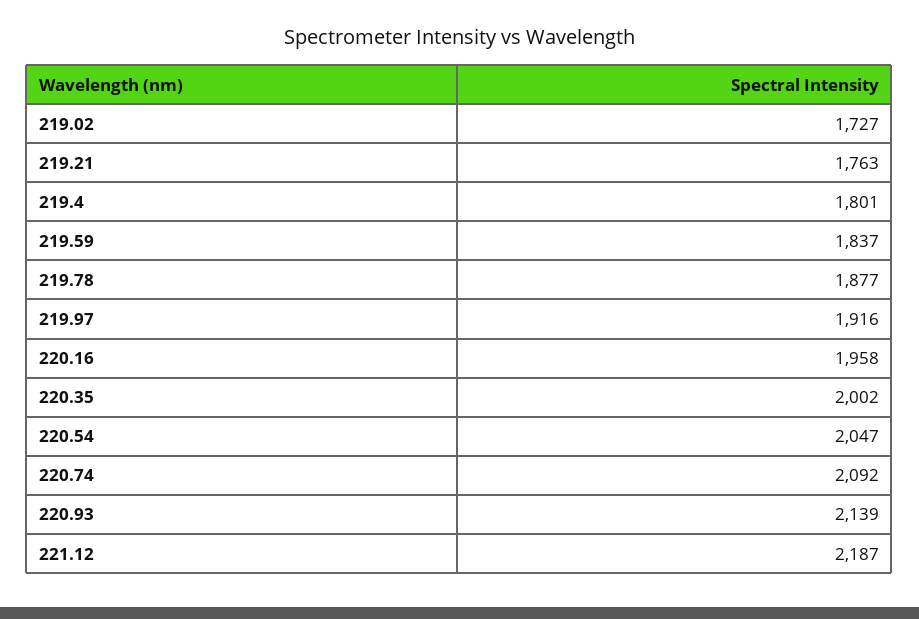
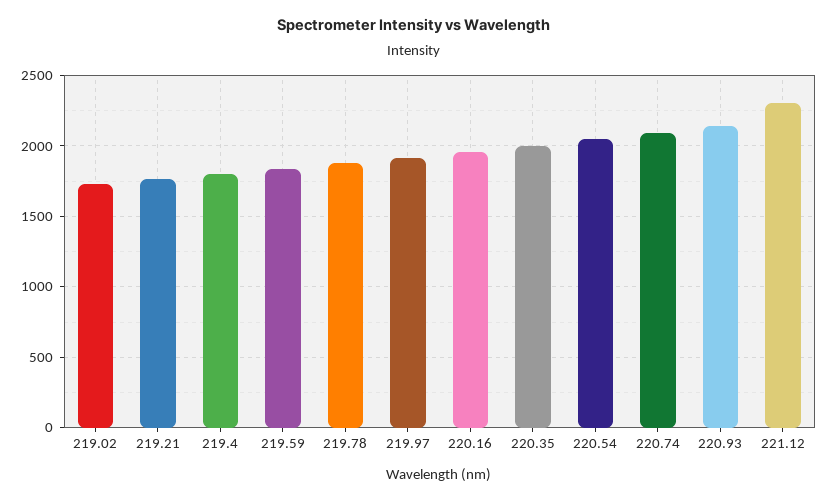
  {
    "219.02": 1727,
    "219.21": 1763,
    "219.4": 1801,
    "219.59": 1837,
    "219.78": 1877,
    "219.97": 1916,
    "220.16": 1958,
    "220.35": 2002,
    "220.54": 2047,
    "220.74": 2092,
    "220.93": 2139,
-   "221.12": 2187
+   "221.12": 2300
  }

